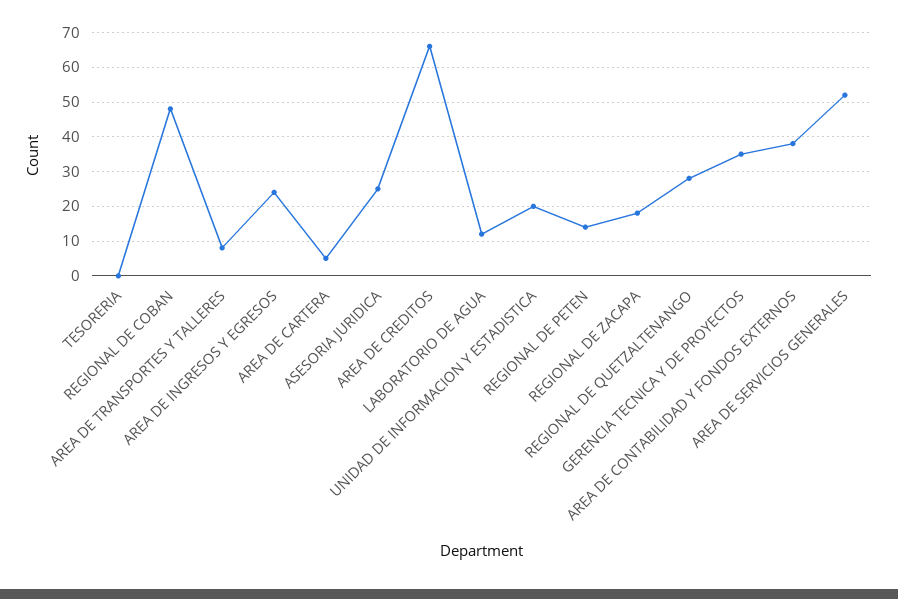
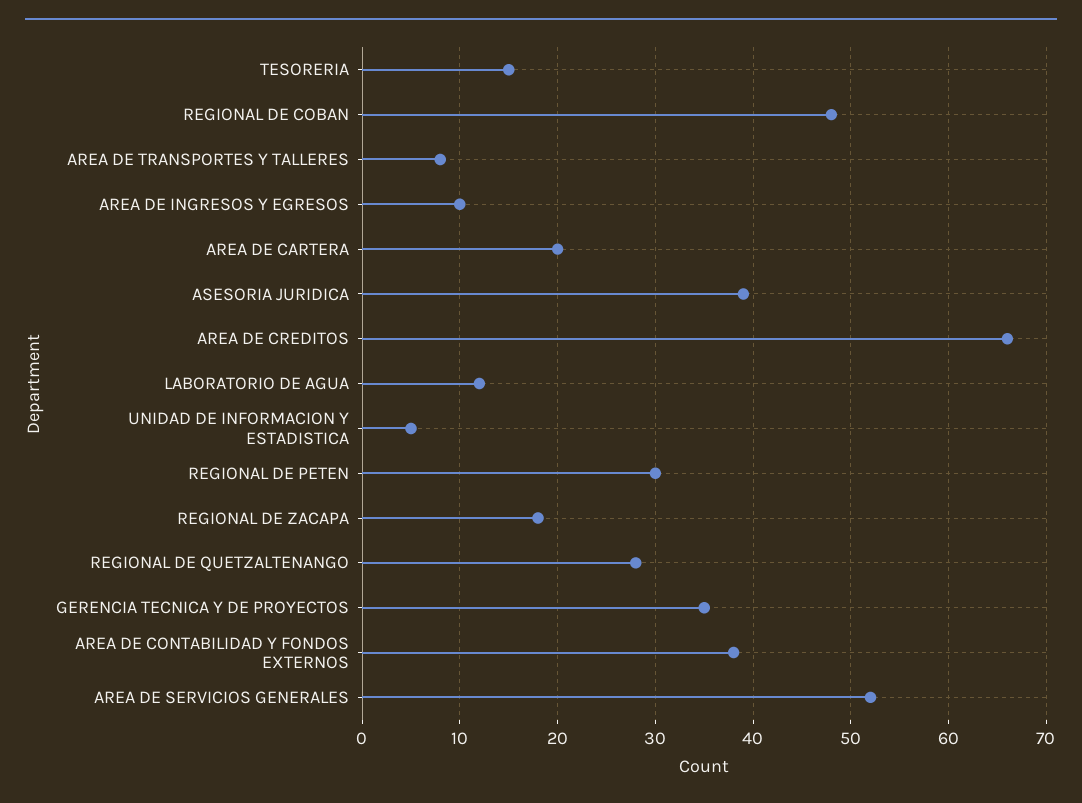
  {
-   "TESORERIA": 0,
+   "TESORERIA": 15,
    "REGIONAL DE COBAN": 48,
    "AREA DE TRANSPORTES Y TALLERES": 8,
-   "AREA DE INGRESOS Y EGRESOS": 25,
+   "AREA DE INGRESOS Y EGRESOS": 10,
-   "AREA DE CARTERA": 5,
+   "AREA DE CARTERA": 20,
-   "ASESORIA JURIDICA": 25,
+   "ASESORIA JURIDICA": 39,
    "AREA DE CREDITOS": 66,
    "LABORATORIO DE AGUA": 12,
-   "UNIDAD DE INFORMACION Y ESTADISTICA": 20,
+   "UNIDAD DE INFORMACION Y ESTADISTICA": 5,
-   "REGIONAL DE PETEN": 15,
+   "REGIONAL DE PETEN": 30,
    "REGIONAL DE ZACAPA": 18,
    "REGIONAL DE QUETZALTENANGO": 28,
    "GERENCIA TECNICA Y DE PROYECTOS": 35,
    "AREA DE CONTABILIDAD Y FONDOS EXTERNOS": 38,
    "AREA DE SERVICIOS GENERALES": 52
  }

